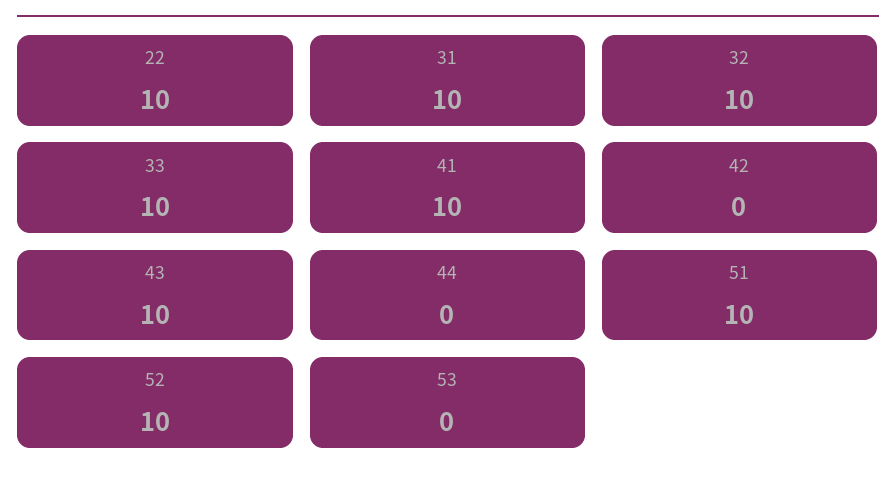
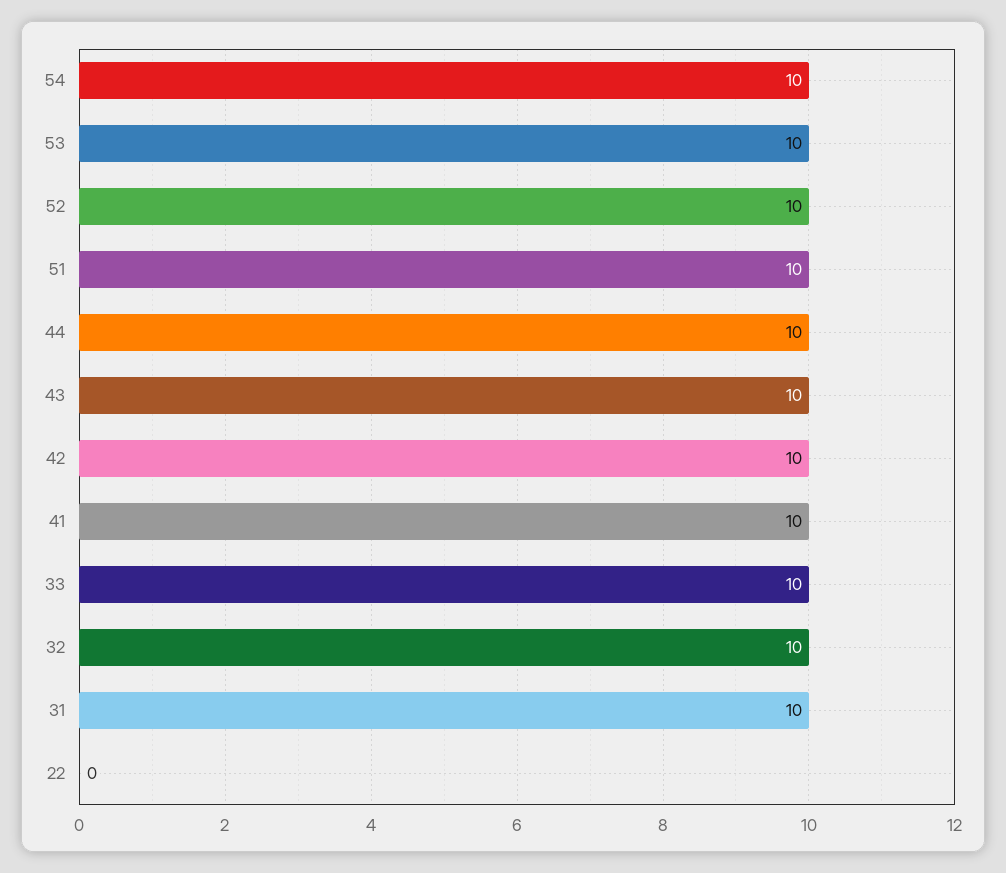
  {
-   "22": 10,
+   "22": 0,
    "31": 10,
    "32": 10,
    "33": 10,
    "41": 10,
-   "42": 0,
+   "42": 10,
    "43": 10,
-   "44": 0,
+   "44": 10,
    "51": 10,
    "52": 10,
-   "53": 0
+   "53": 10,
+   "54": 10
  }

